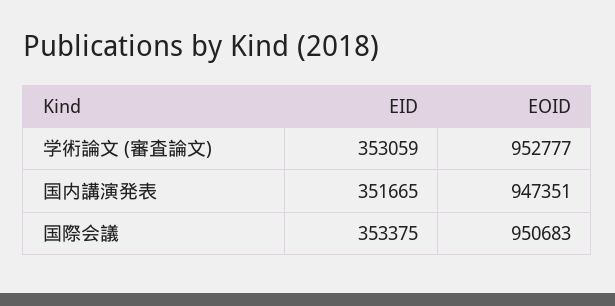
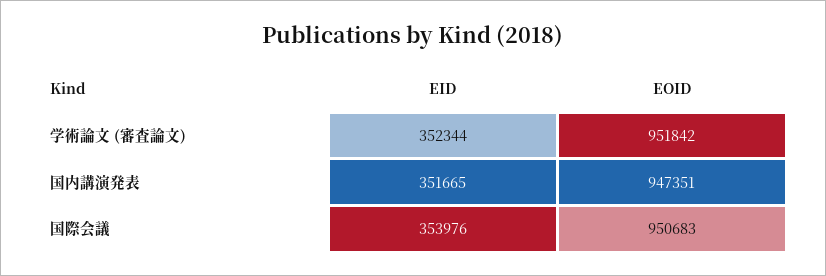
  {
    "EID": {
-     "学術論文 (審査論文)": 353059,
+     "学術論文 (審査論文)": 352344,
      "国内講演発表": 351665,
-     "国際会議": 353375
+     "国際会議": 353976
    },
    "EOID": {
-     "学術論文 (審査論文)": 952777,
+     "学術論文 (審査論文)": 951842,
      "国内講演発表": 947351,
      "国際会議": 950683
    }
  }

